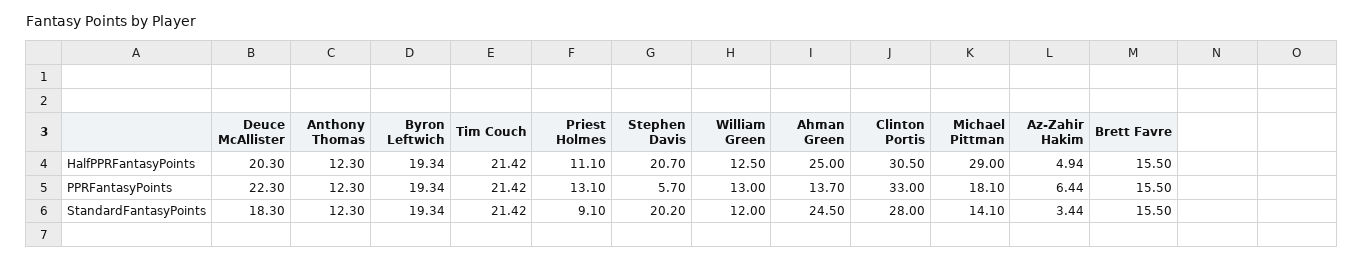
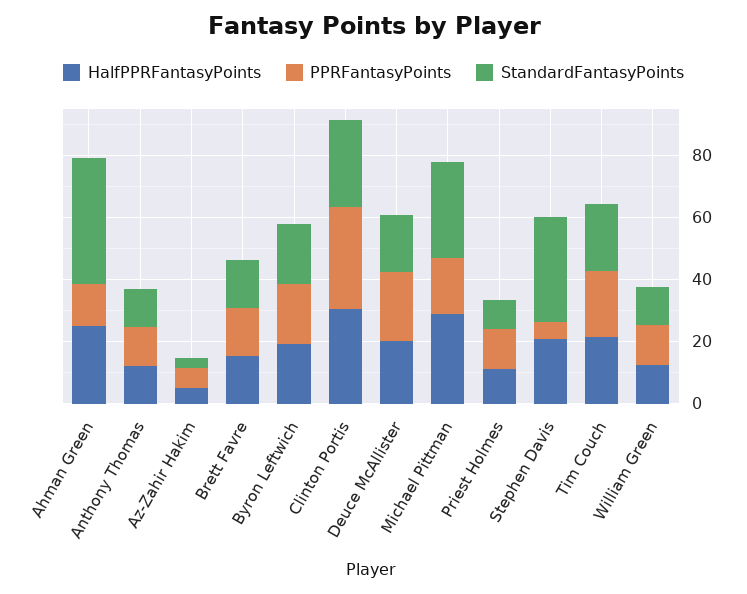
  {
    "HalfPPRFantasyPoints": {
      "Deuce McAllister": 20.3,
      "Anthony Thomas": 12.3,
      "Byron Leftwich": 19.34,
      "Tim Couch": 21.42,
      "Priest Holmes": 11.1,
      "Stephen Davis": 20.7,
      "William Green": 12.5,
      "Ahman Green": 25,
      "Clinton Portis": 30.5,
      "Michael Pittman": 29,
      "Az-Zahir Hakim": 4.94,
      "Brett Favre": 15.5
    },
    "PPRFantasyPoints": {
      "Deuce McAllister": 22.3,
      "Anthony Thomas": 12.3,
      "Byron Leftwich": 19.34,
      "Tim Couch": 21.42,
      "Priest Holmes": 13.1,
      "Stephen Davis": 5.7,
      "William Green": 13,
      "Ahman Green": 13.7,
      "Clinton Portis": 33,
      "Michael Pittman": 18.1,
      "Az-Zahir Hakim": 6.44,
      "Brett Favre": 15.5
    },
    "StandardFantasyPoints": {
      "Deuce McAllister": 18.3,
      "Anthony Thomas": 12.3,
      "Byron Leftwich": 19.34,
      "Tim Couch": 21.42,
      "Priest Holmes": 9.1,
-     "Stephen Davis": 20.2,
+     "Stephen Davis": 35,
      "William Green": 12,
-     "Ahman Green": 24.5,
+     "Ahman Green": 40,
      "Clinton Portis": 28,
-     "Michael Pittman": 14.1,
+     "Michael Pittman": 30,
      "Az-Zahir Hakim": 3.44,
      "Brett Favre": 15.5
    }
  }

